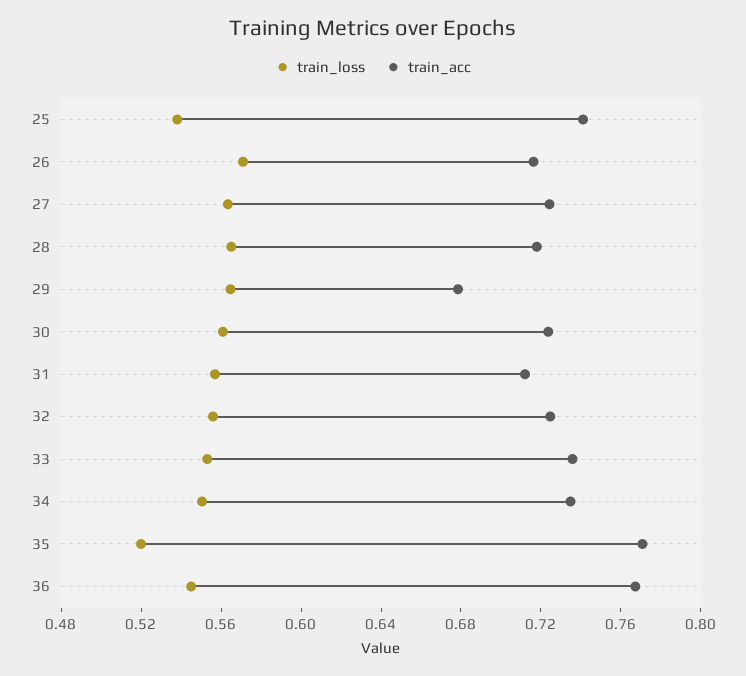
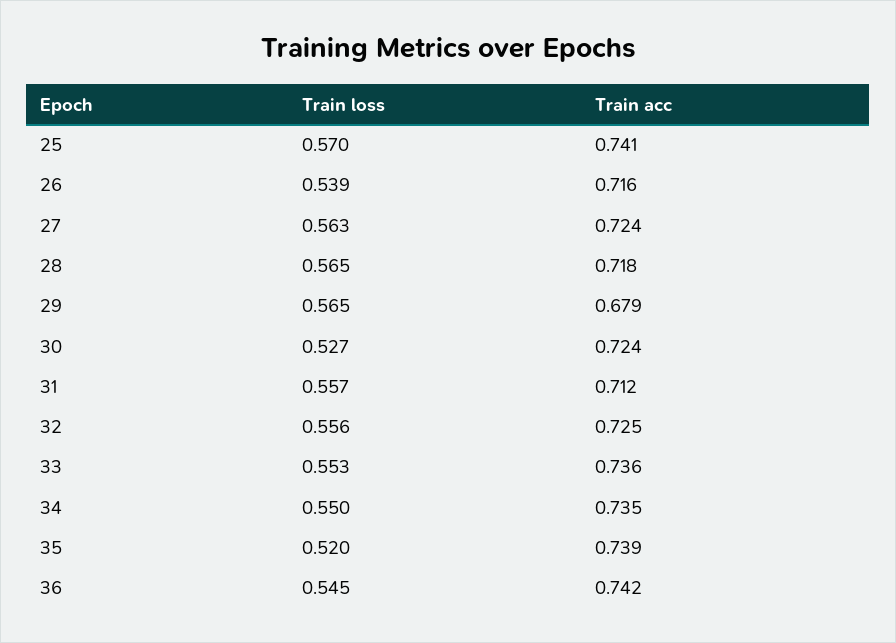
  {
    "train_loss": {
-     "25": 0.54,
+     "25": 0.57,
-     "26": 0.57,
+     "26": 0.539,
      "27": 0.563,
      "28": 0.565,
      "29": 0.565,
-     "30": 0.56,
+     "30": 0.527,
      "31": 0.557,
      "32": 0.556,
      "33": 0.553,
      "34": 0.55,
      "35": 0.52,
      "36": 0.545
    },
    "train_acc": {
      "25": 0.741,
      "26": 0.716,
      "27": 0.724,
      "28": 0.718,
      "29": 0.679,
      "30": 0.724,
      "31": 0.712,
      "32": 0.725,
      "33": 0.736,
      "34": 0.735,
-     "35": 0.77,
+     "35": 0.739,
-     "36": 0.77
+     "36": 0.742
    }
  }

